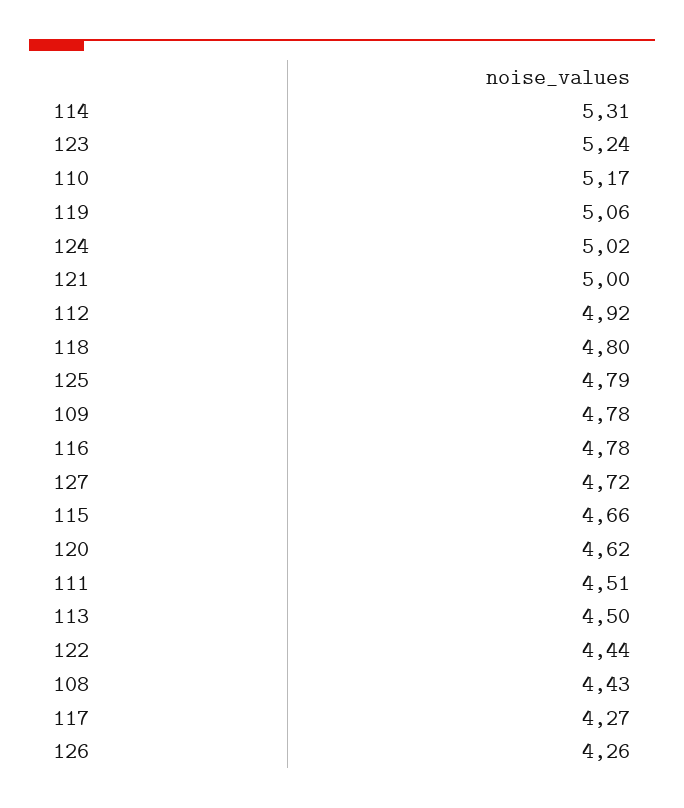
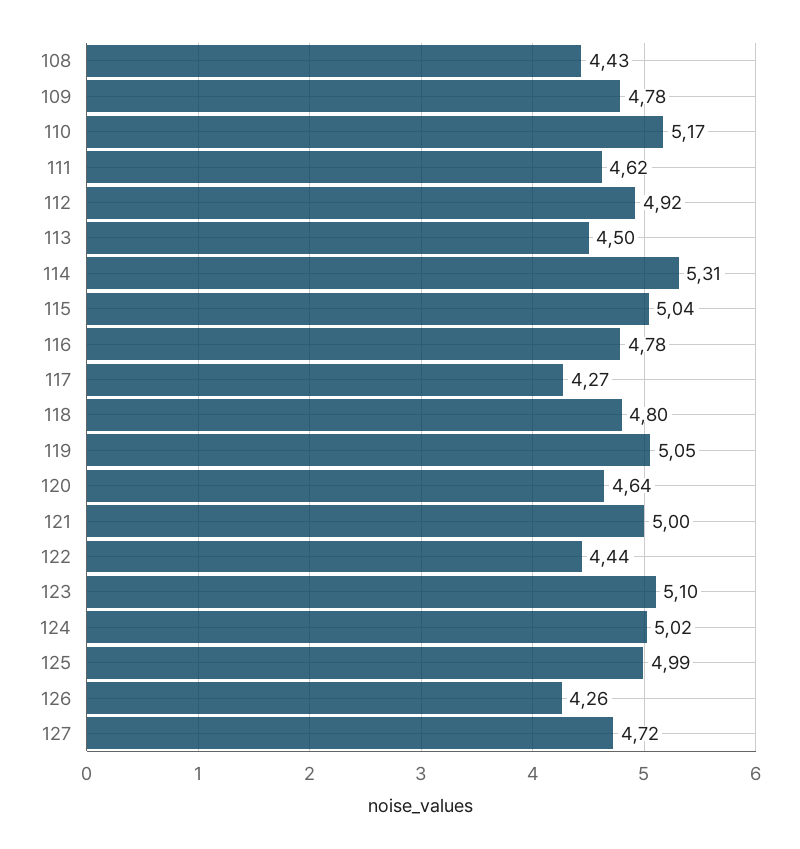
  {
    "114": 5.31,
-   "123": 5.24,
+   "123": 5.1,
    "110": 5.17,
-   "119": 5.06,
+   "119": 5.05,
    "124": 5.02,
    "121": 5,
    "112": 4.92,
    "118": 4.8,
-   "125": 4.79,
+   "125": 4.99,
    "109": 4.78,
    "116": 4.78,
    "127": 4.72,
-   "115": 4.66,
+   "115": 5.04,
-   "120": 4.62,
+   "120": 4.64,
-   "111": 4.51,
+   "111": 4.62,
    "113": 4.5,
    "122": 4.44,
    "108": 4.43,
    "117": 4.27,
    "126": 4.26
  }

